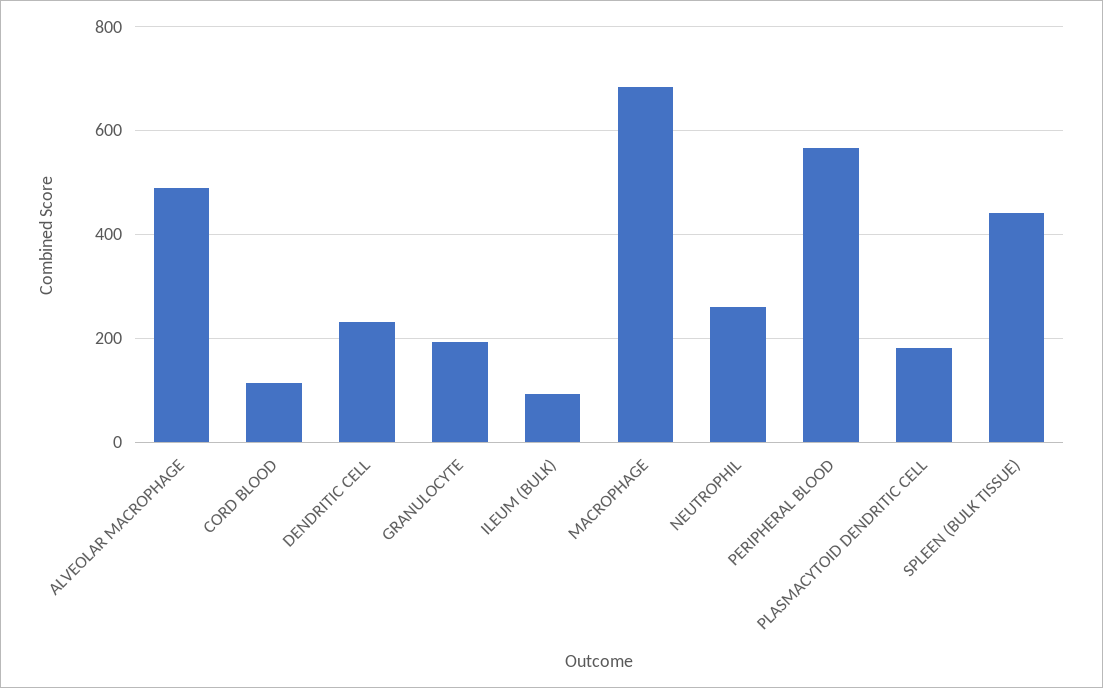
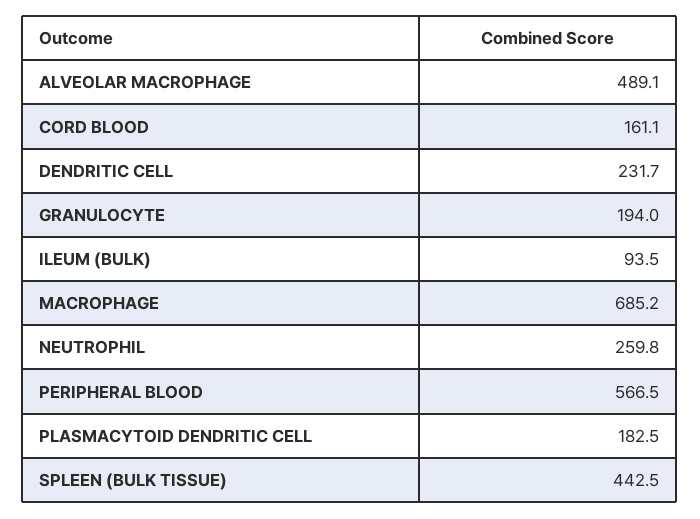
  {
    "ALVEOLAR MACROPHAGE": 489.1,
-   "CORD BLOOD": 120,
+   "CORD BLOOD": 161.1,
    "DENDRITIC CELL": 231.7,
    "GRANULOCYTE": 194,
    "ILEUM (BULK)": 93.5,
    "MACROPHAGE": 685.2,
    "NEUTROPHIL": 259.8,
    "PERIPHERAL BLOOD": 566.5,
    "PLASMACYTOID DENDRITIC CELL": 182.5,
    "SPLEEN (BULK TISSUE)": 442.5
  }

